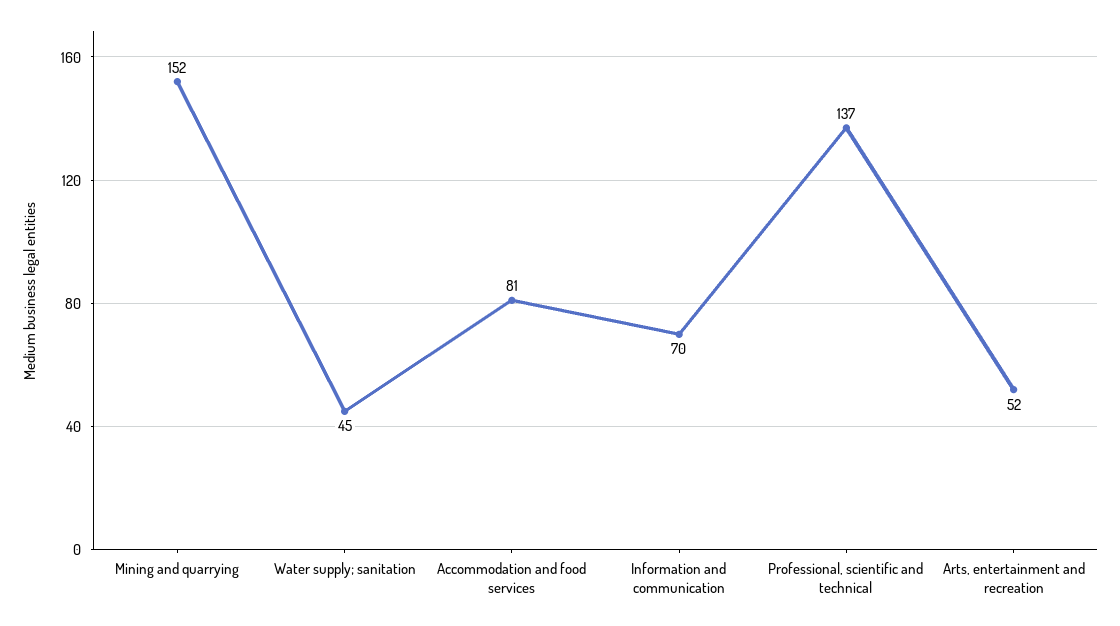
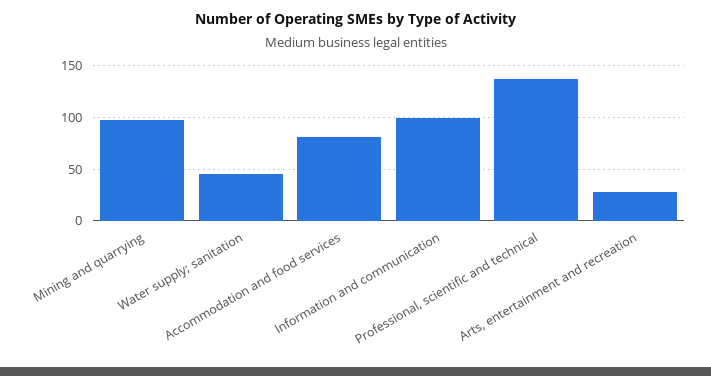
  {
-   "Mining and quarrying": 152,
+   "Mining and quarrying": 100,
    "Water supply; sanitation": 45,
    "Accommodation and food services": 81,
-   "Information and communication": 70,
+   "Information and communication": 100,
    "Professional, scientific and technical": 137,
-   "Arts, entertainment and recreation": 52
+   "Arts, entertainment and recreation": 30
  }

